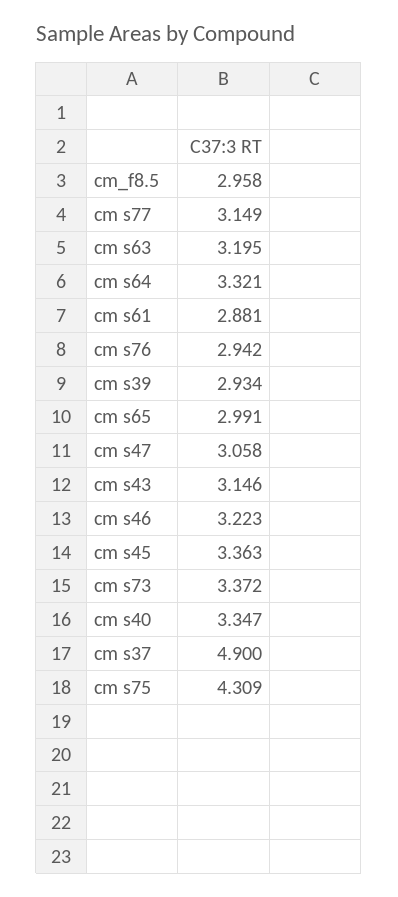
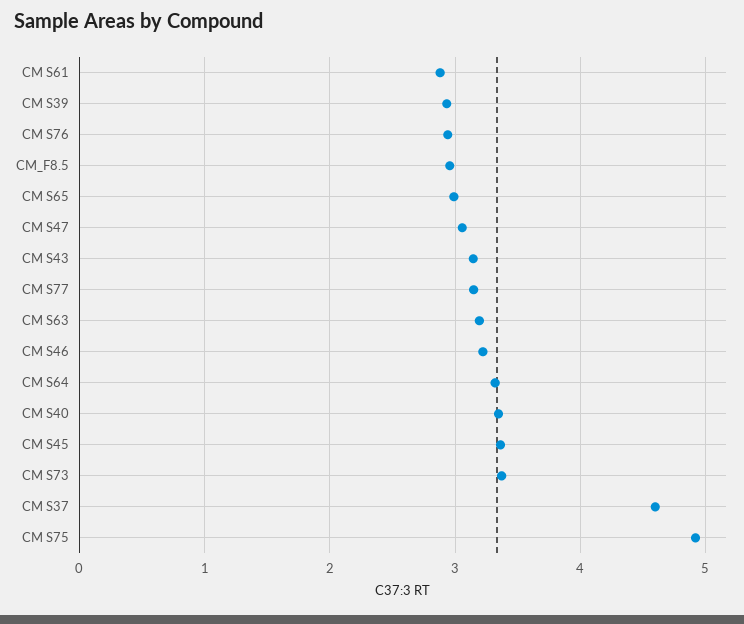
  {
    "cm_f8.5": 2.958,
    "cm s77": 3.149,
    "cm s63": 3.195,
    "cm s64": 3.321,
    "cm s61": 2.881,
    "cm s76": 2.942,
    "cm s39": 2.934,
    "cm s65": 2.991,
    "cm s47": 3.058,
    "cm s43": 3.146,
    "cm s46": 3.223,
    "cm s45": 3.363,
    "cm s73": 3.372,
    "cm s40": 3.347,
-   "cm s37": 4.9,
+   "cm s37": 4.6,
-   "cm s75": 4.309
+   "cm s75": 4.9
  }

